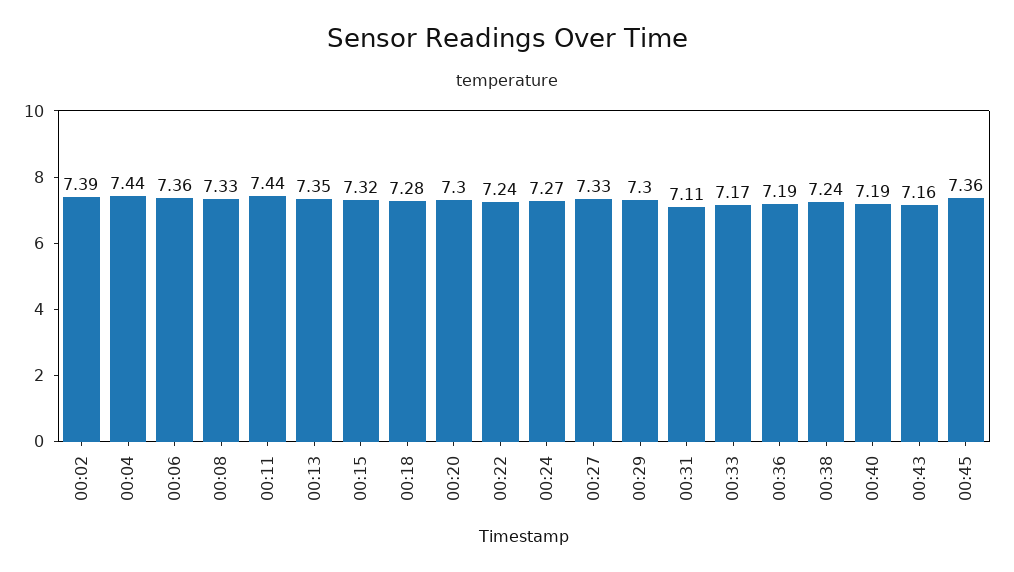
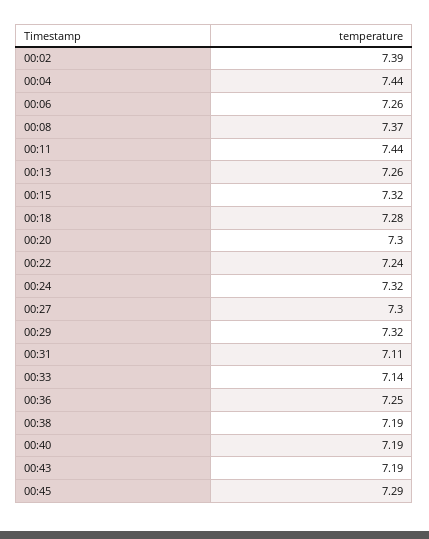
  {
    "00:02": 7.39,
    "00:04": 7.44,
-   "00:06": 7.36,
+   "00:06": 7.26,
-   "00:08": 7.33,
+   "00:08": 7.37,
    "00:11": 7.44,
-   "00:13": 7.35,
+   "00:13": 7.26,
    "00:15": 7.32,
    "00:18": 7.28,
    "00:20": 7.3,
    "00:22": 7.24,
-   "00:24": 7.27,
+   "00:24": 7.32,
-   "00:27": 7.33,
+   "00:27": 7.3,
-   "00:29": 7.3,
+   "00:29": 7.32,
    "00:31": 7.11,
-   "00:33": 7.17,
+   "00:33": 7.14,
-   "00:36": 7.19,
+   "00:36": 7.25,
-   "00:38": 7.24,
+   "00:38": 7.19,
    "00:40": 7.19,
-   "00:43": 7.16,
+   "00:43": 7.19,
-   "00:45": 7.36
+   "00:45": 7.29
  }

